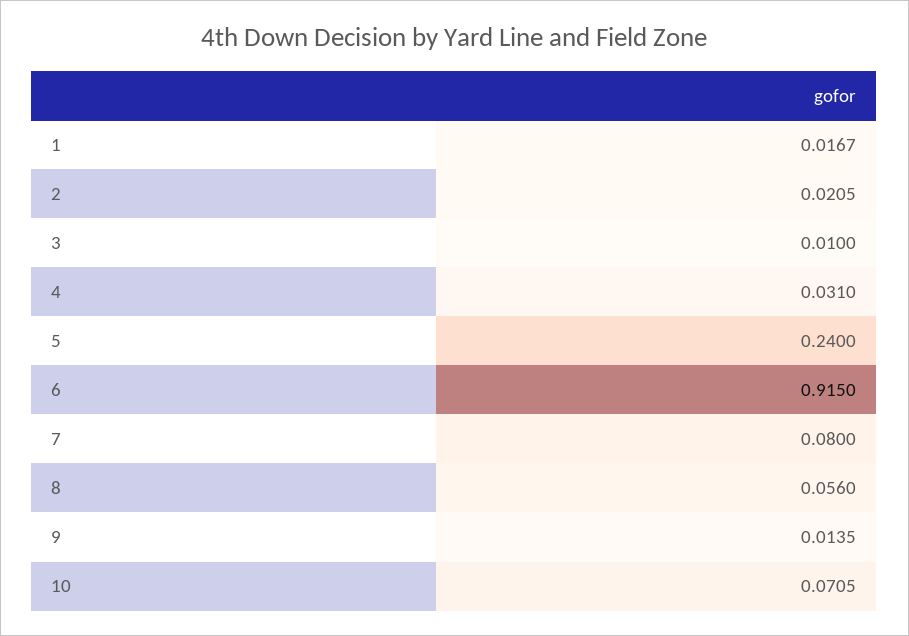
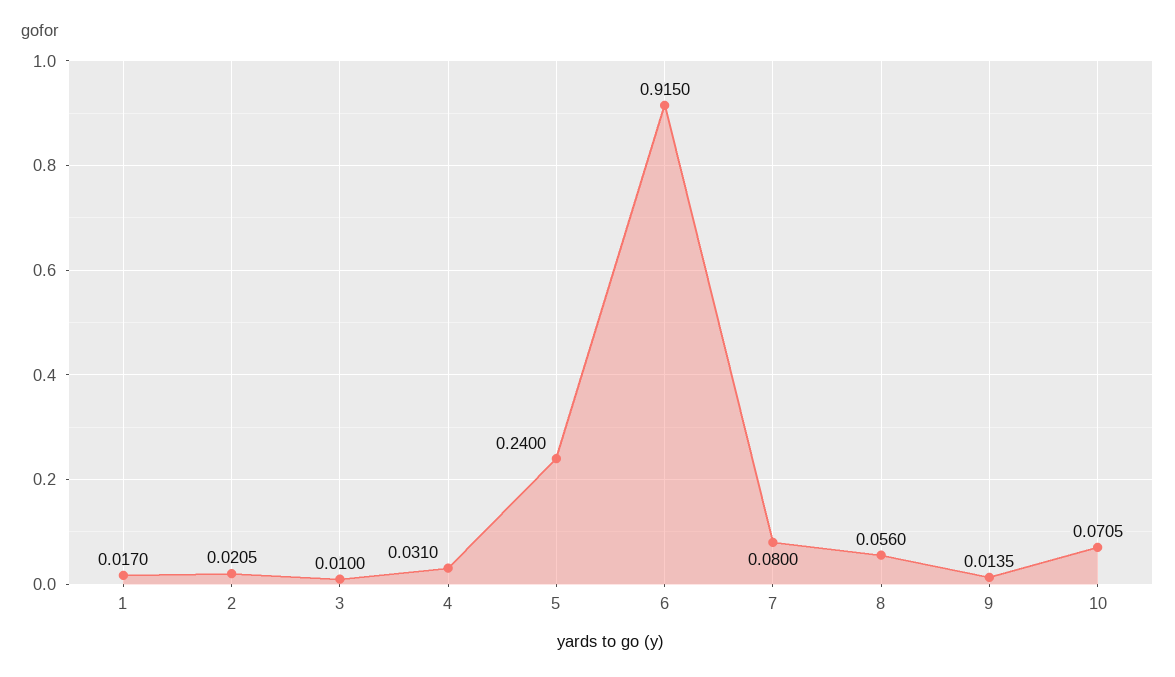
  {
-   "1": 0.0167,
+   "1": 0.017,
    "2": 0.0205,
    "3": 0.01,
    "4": 0.031,
    "5": 0.24,
    "6": 0.915,
    "7": 0.08,
    "8": 0.056,
    "9": 0.0135,
    "10": 0.0705
  }

